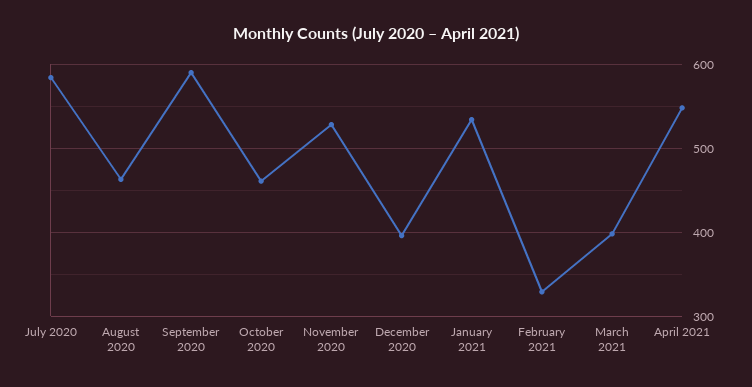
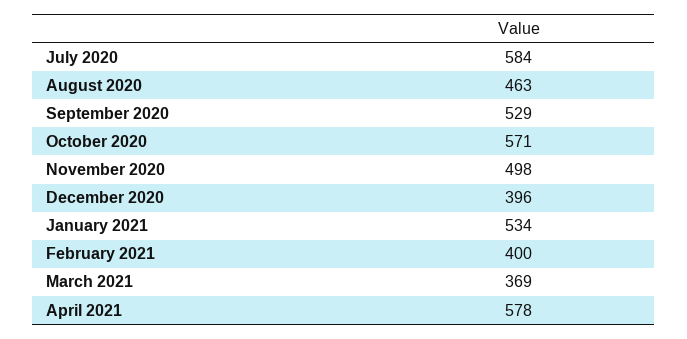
  {
    "July 2020": 584,
    "August 2020": 463,
-   "September 2020": 590,
+   "September 2020": 529,
-   "October 2020": 460,
+   "October 2020": 571,
-   "November 2020": 530,
+   "November 2020": 498,
    "December 2020": 396,
    "January 2021": 534,
-   "February 2021": 330,
+   "February 2021": 400,
-   "March 2021": 400,
+   "March 2021": 369,
-   "April 2021": 550
+   "April 2021": 578
  }

